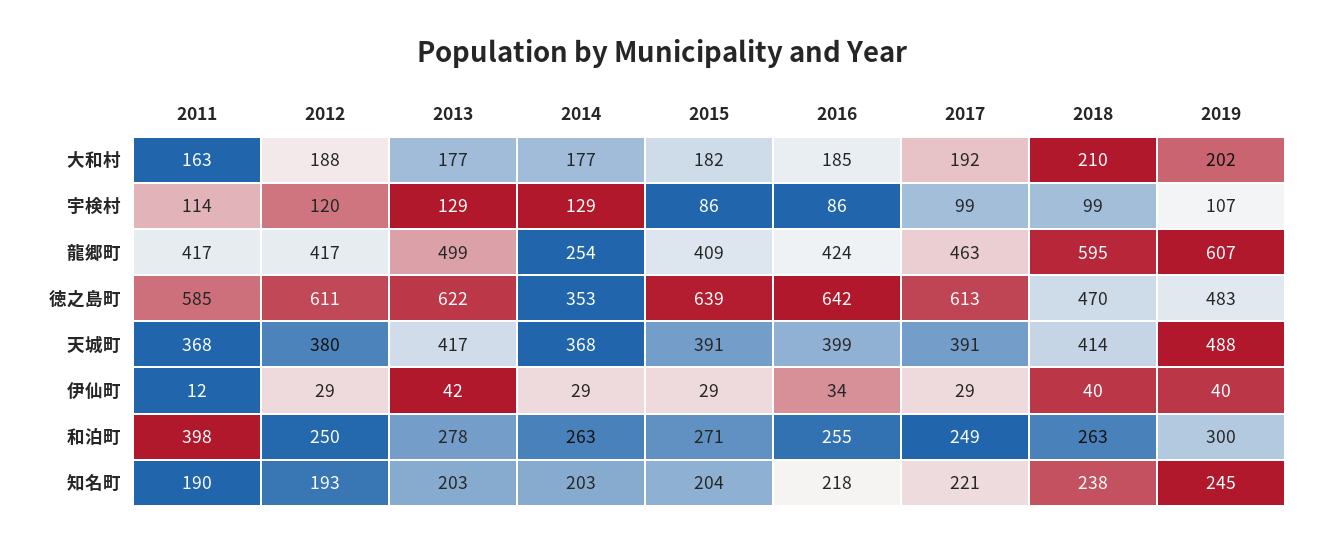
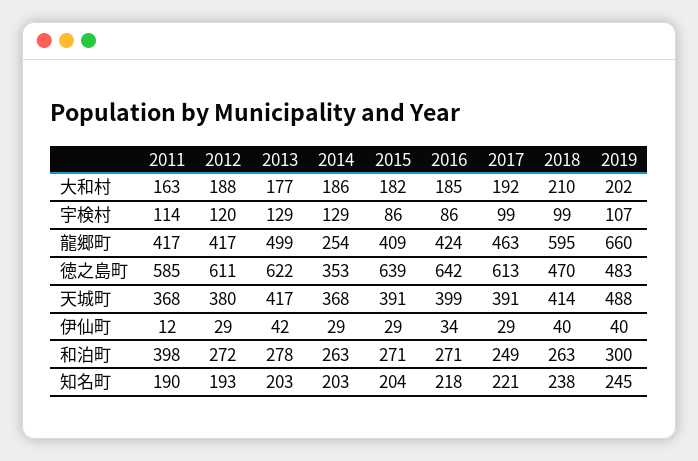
  {
    "2011": {
      "大和村": 163,
      "宇検村": 114,
      "龍郷町": 417,
      "徳之島町": 585,
      "天城町": 368,
      "伊仙町": 12,
      "和泊町": 398,
      "知名町": 190
    },
    "2012": {
      "大和村": 188,
      "宇検村": 120,
      "龍郷町": 417,
      "徳之島町": 611,
      "天城町": 380,
      "伊仙町": 29,
-     "和泊町": 250,
+     "和泊町": 272,
      "知名町": 193
    },
    "2013": {
      "大和村": 177,
      "宇検村": 129,
      "龍郷町": 499,
      "徳之島町": 622,
      "天城町": 417,
      "伊仙町": 42,
      "和泊町": 278,
      "知名町": 203
    },
    "2014": {
-     "大和村": 177,
+     "大和村": 186,
      "宇検村": 129,
      "龍郷町": 254,
      "徳之島町": 353,
      "天城町": 368,
      "伊仙町": 29,
      "和泊町": 263,
      "知名町": 203
    },
    "2015": {
      "大和村": 182,
      "宇検村": 86,
      "龍郷町": 409,
      "徳之島町": 639,
      "天城町": 391,
      "伊仙町": 29,
      "和泊町": 271,
      "知名町": 204
    },
    "2016": {
      "大和村": 185,
      "宇検村": 86,
      "龍郷町": 424,
      "徳之島町": 642,
      "天城町": 399,
      "伊仙町": 34,
-     "和泊町": 255,
+     "和泊町": 271,
      "知名町": 218
    },
    "2017": {
      "大和村": 192,
      "宇検村": 99,
      "龍郷町": 463,
      "徳之島町": 613,
      "天城町": 391,
      "伊仙町": 29,
      "和泊町": 249,
      "知名町": 221
    },
    "2018": {
      "大和村": 210,
      "宇検村": 99,
      "龍郷町": 595,
      "徳之島町": 470,
      "天城町": 414,
      "伊仙町": 40,
      "和泊町": 263,
      "知名町": 238
    },
    "2019": {
      "大和村": 202,
      "宇検村": 107,
-     "龍郷町": 607,
+     "龍郷町": 660,
      "徳之島町": 483,
      "天城町": 488,
      "伊仙町": 40,
      "和泊町": 300,
      "知名町": 245
    }
  }

